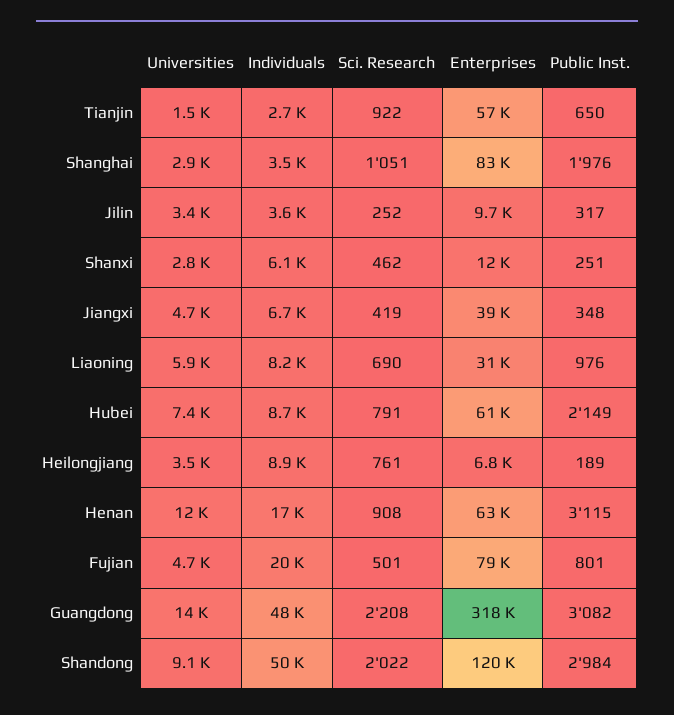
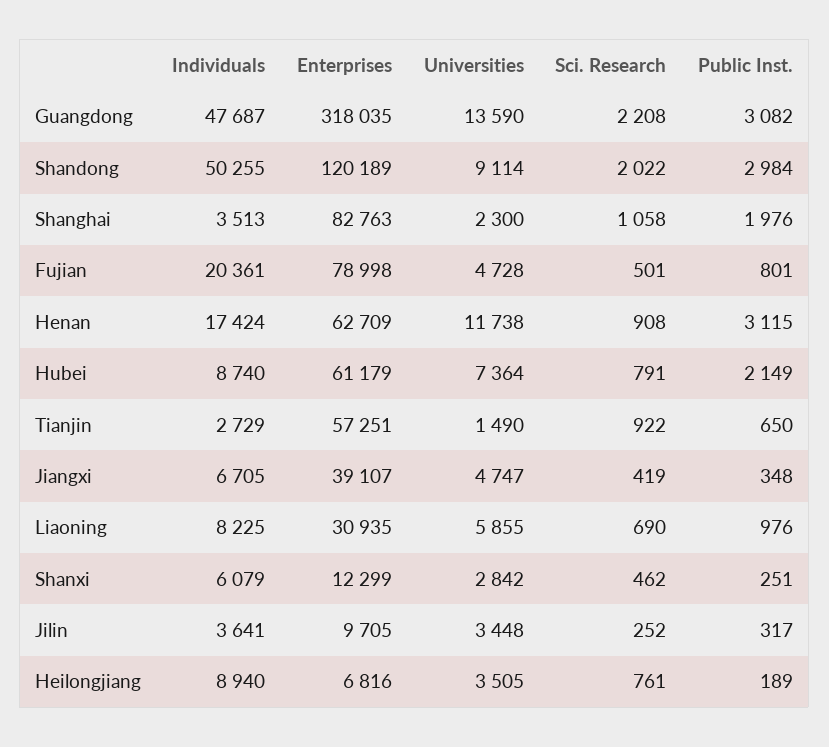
  {
    "Universities": {
      "Tianjin": 1490,
-     "Shanghai": 2900,
+     "Shanghai": 2300,
      "Jilin": 3448,
      "Shanxi": 2842,
      "Jiangxi": 4747,
      "Liaoning": 5855,
      "Hubei": 7364,
      "Heilongjiang": 3505,
      "Henan": 11738,
      "Fujian": 4728,
      "Guangdong": 13590,
      "Shandong": 9114
    },
    "Individuals": {
      "Tianjin": 2729,
      "Shanghai": 3513,
      "Jilin": 3641,
      "Shanxi": 6079,
      "Jiangxi": 6705,
      "Liaoning": 8225,
      "Hubei": 8740,
      "Heilongjiang": 8940,
      "Henan": 17424,
      "Fujian": 20361,
      "Guangdong": 47687,
      "Shandong": 50255
    },
    "Sci. Research": {
      "Tianjin": 922,
-     "Shanghai": 1051,
+     "Shanghai": 1058,
      "Jilin": 252,
      "Shanxi": 462,
      "Jiangxi": 419,
      "Liaoning": 690,
      "Hubei": 791,
      "Heilongjiang": 761,
      "Henan": 908,
      "Fujian": 501,
      "Guangdong": 2208,
      "Shandong": 2022
    },
    "Enterprises": {
      "Tianjin": 57251,
      "Shanghai": 82763,
      "Jilin": 9705,
      "Shanxi": 12299,
      "Jiangxi": 39107,
      "Liaoning": 30935,
      "Hubei": 61179,
      "Heilongjiang": 6816,
      "Henan": 62709,
      "Fujian": 78998,
      "Guangdong": 318035,
      "Shandong": 120189
    },
    "Public Inst.": {
      "Tianjin": 650,
      "Shanghai": 1976,
      "Jilin": 317,
      "Shanxi": 251,
      "Jiangxi": 348,
      "Liaoning": 976,
      "Hubei": 2149,
      "Heilongjiang": 189,
      "Henan": 3115,
      "Fujian": 801,
      "Guangdong": 3082,
      "Shandong": 2984
    }
  }

